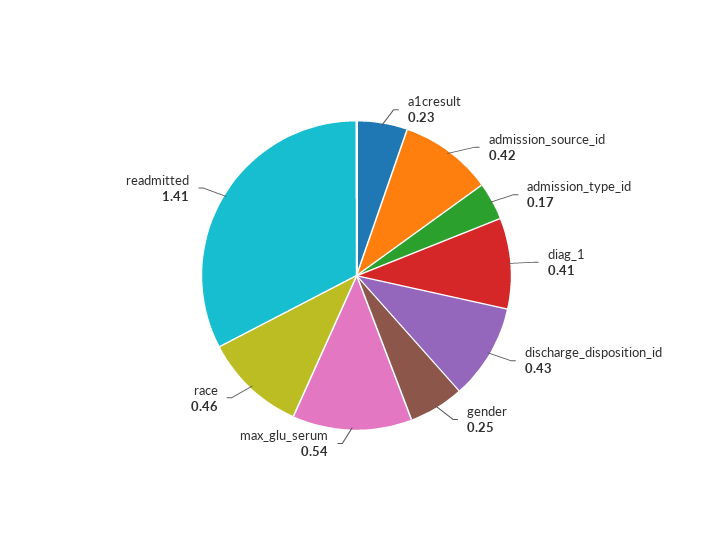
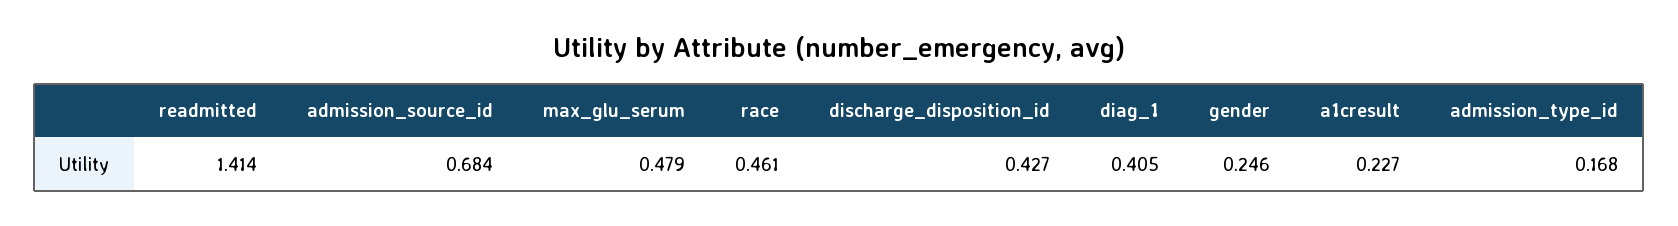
  {
    "a1cresult": 0.227,
-   "admission_source_id": 0.42,
+   "admission_source_id": 0.684,
    "admission_type_id": 0.168,
    "diag_1": 0.405,
    "discharge_disposition_id": 0.427,
    "gender": 0.246,
-   "max_glu_serum": 0.54,
+   "max_glu_serum": 0.479,
    "race": 0.461,
    "readmitted": 1.414
  }

